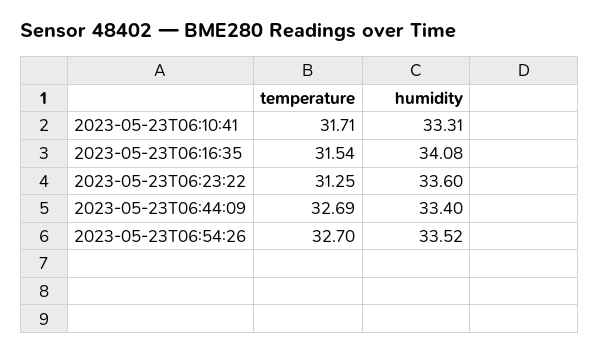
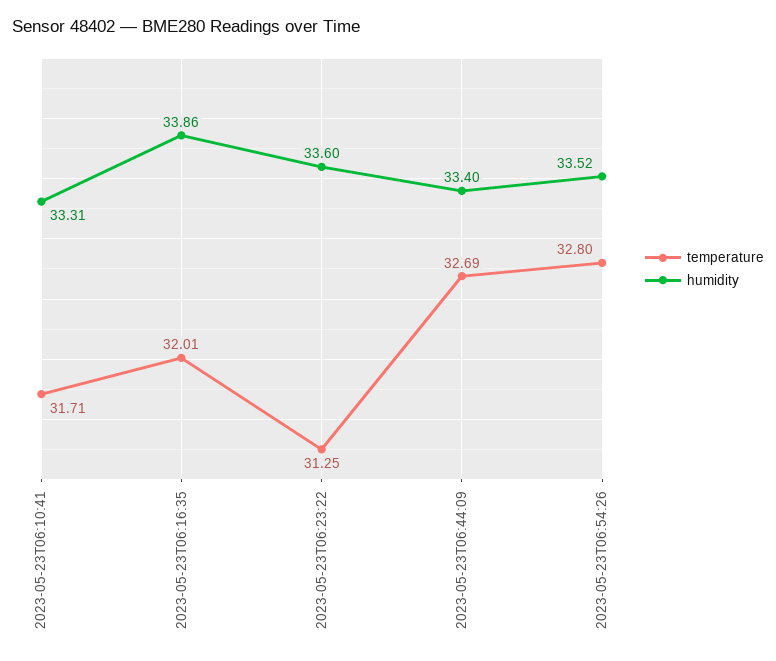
  {
    "temperature": {
      "2023-05-23T06:10:41": 31.71,
-     "2023-05-23T06:16:35": 31.54,
+     "2023-05-23T06:16:35": 32.01,
      "2023-05-23T06:23:22": 31.25,
      "2023-05-23T06:44:09": 32.69,
-     "2023-05-23T06:54:26": 32.7
+     "2023-05-23T06:54:26": 32.8
    },
    "humidity": {
      "2023-05-23T06:10:41": 33.31,
-     "2023-05-23T06:16:35": 34.08,
+     "2023-05-23T06:16:35": 33.86,
      "2023-05-23T06:23:22": 33.6,
      "2023-05-23T06:44:09": 33.4,
      "2023-05-23T06:54:26": 33.52
    }
  }

